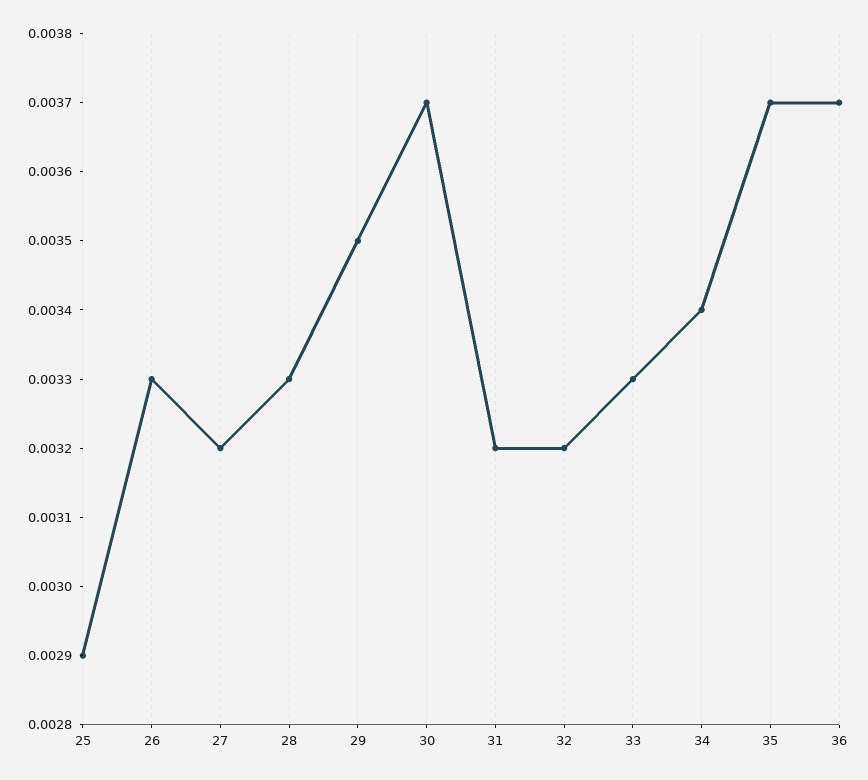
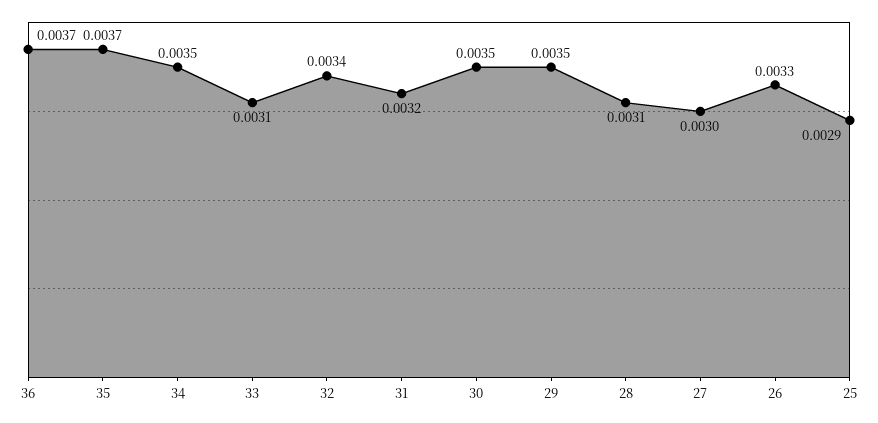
  {
    "25": 0.0029,
    "26": 0.0033,
-   "27": 0.0032,
+   "27": 0.003,
-   "28": 0.0033,
+   "28": 0.0031,
    "29": 0.0035,
-   "30": 0.0037,
+   "30": 0.0035,
    "31": 0.0032,
-   "32": 0.0032,
+   "32": 0.0034,
-   "33": 0.0033,
+   "33": 0.0031,
-   "34": 0.0034,
+   "34": 0.0035,
    "35": 0.0037,
    "36": 0.0037
  }

